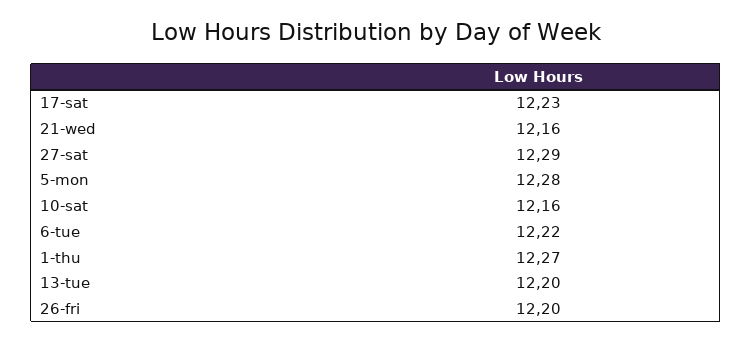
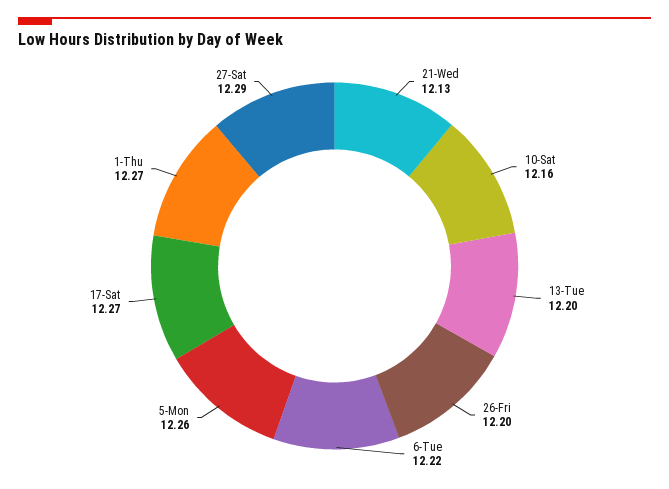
  {
-   "17-sat": 12.23,
+   "17-sat": 12.27,
-   "21-wed": 12.16,
+   "21-wed": 12.13,
    "27-sat": 12.29,
-   "5-mon": 12.28,
+   "5-mon": 12.26,
    "10-sat": 12.16,
    "6-tue": 12.22,
    "1-thu": 12.27,
    "13-tue": 12.2,
    "26-fri": 12.2
  }

